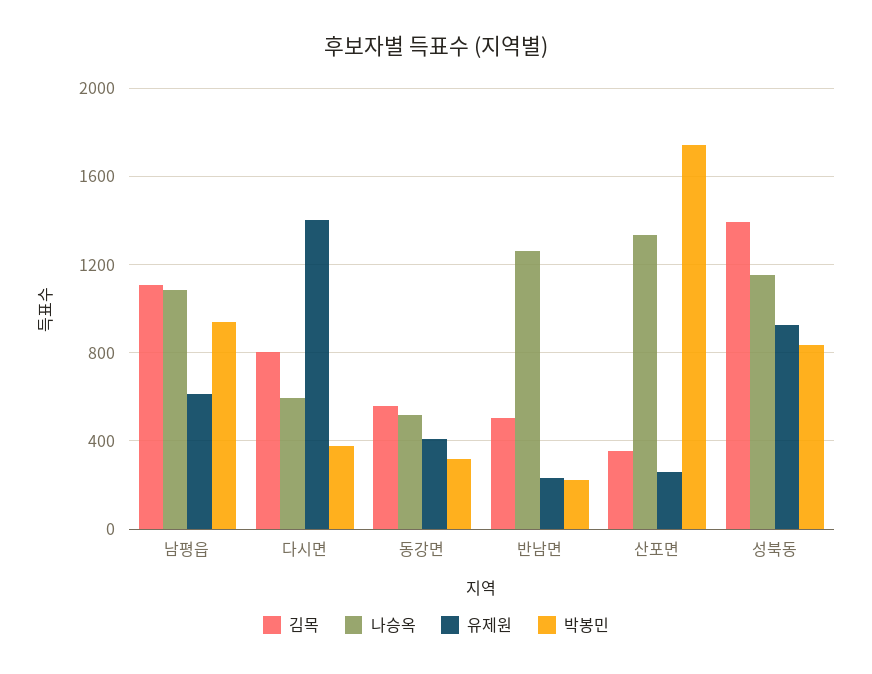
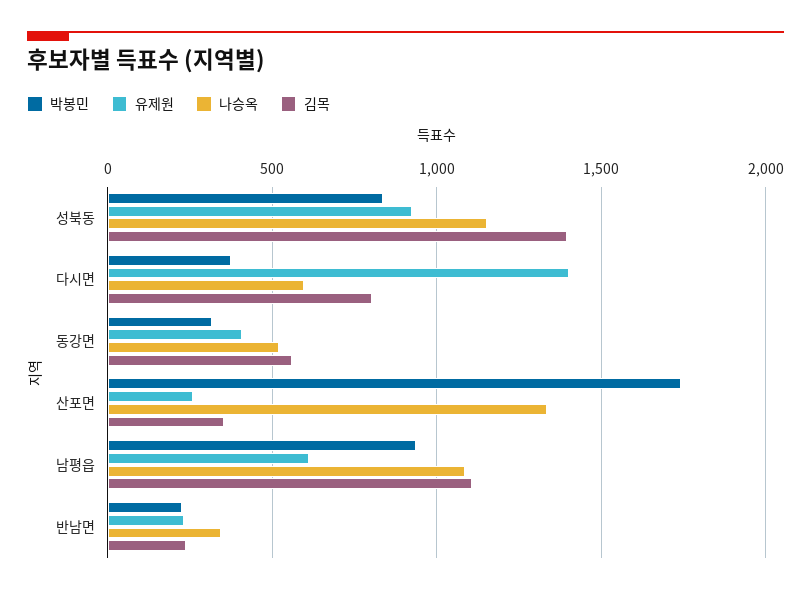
  {
    "김목": {
      "남평읍": 1100,
      "다시면": 800,
      "동강면": 550,
-     "반남면": 500,
+     "반남면": 250,
      "산포면": 350,
      "성북동": 1400
    },
    "나승옥": {
      "남평읍": 1100,
      "다시면": 600,
      "동강면": 500,
-     "반남면": 1250,
+     "반남면": 350,
      "산포면": 1350,
      "성북동": 1150
    },
    "유제원": {
      "남평읍": 600,
      "다시면": 1400,
      "동강면": 400,
      "반남면": 250,
      "산포면": 250,
      "성북동": 950
    },
    "박봉민": {
      "남평읍": 950,
      "다시면": 400,
      "동강면": 300,
      "반남면": 250,
      "산포면": 1750,
      "성북동": 850
    }
  }

